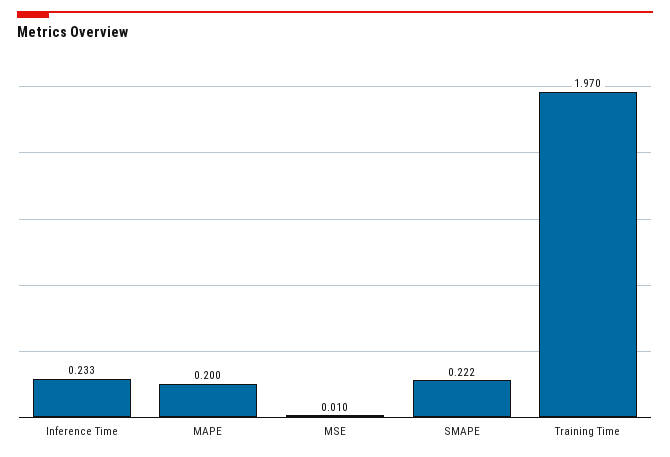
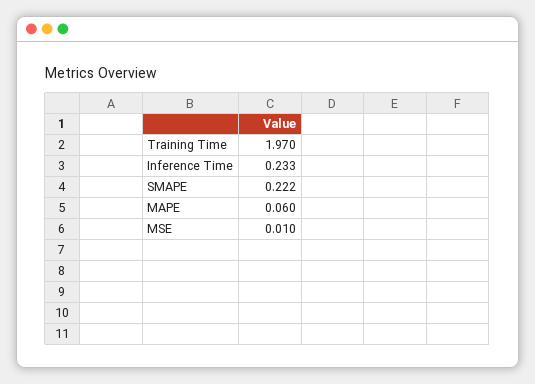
  {
    "Inference Time": 0.233,
-   "MAPE": 0.2,
+   "MAPE": 0.06,
    "MSE": 0.01,
    "SMAPE": 0.222,
    "Training Time": 1.97
  }

